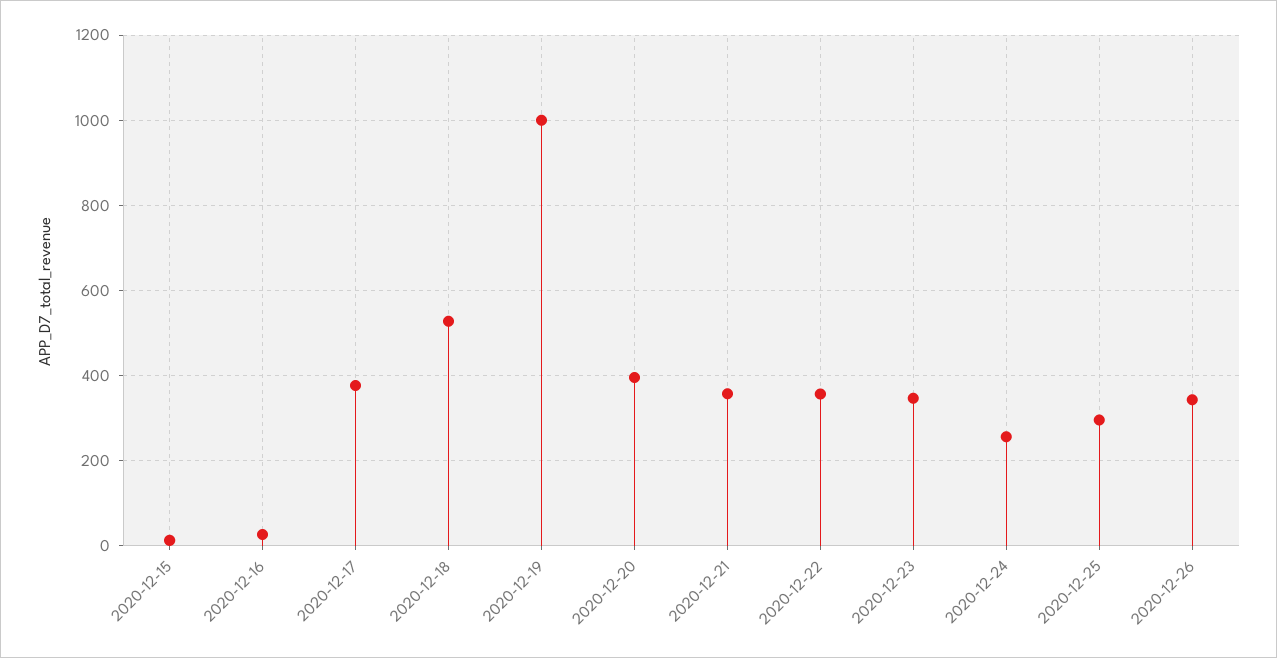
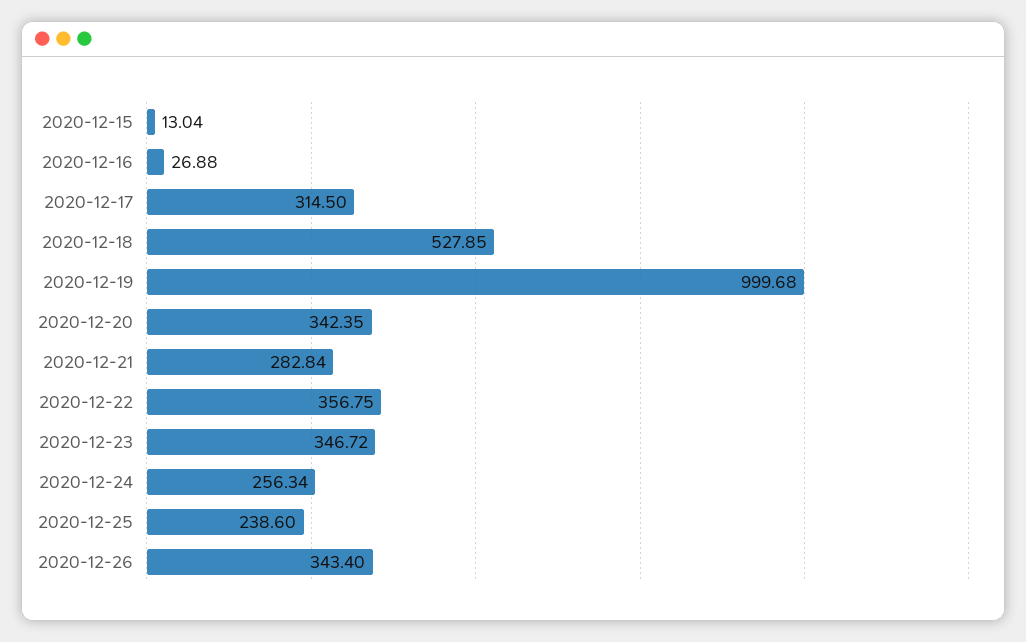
  {
    "2020-12-15": 13.04,
    "2020-12-16": 26.88,
-   "2020-12-17": 380,
+   "2020-12-17": 314.5,
    "2020-12-18": 527.85,
    "2020-12-19": 999.68,
-   "2020-12-20": 400,
+   "2020-12-20": 342.35,
-   "2020-12-21": 360,
+   "2020-12-21": 282.84,
    "2020-12-22": 356.75,
    "2020-12-23": 346.72,
    "2020-12-24": 256.34,
-   "2020-12-25": 300,
+   "2020-12-25": 238.6,
    "2020-12-26": 343.4
  }

